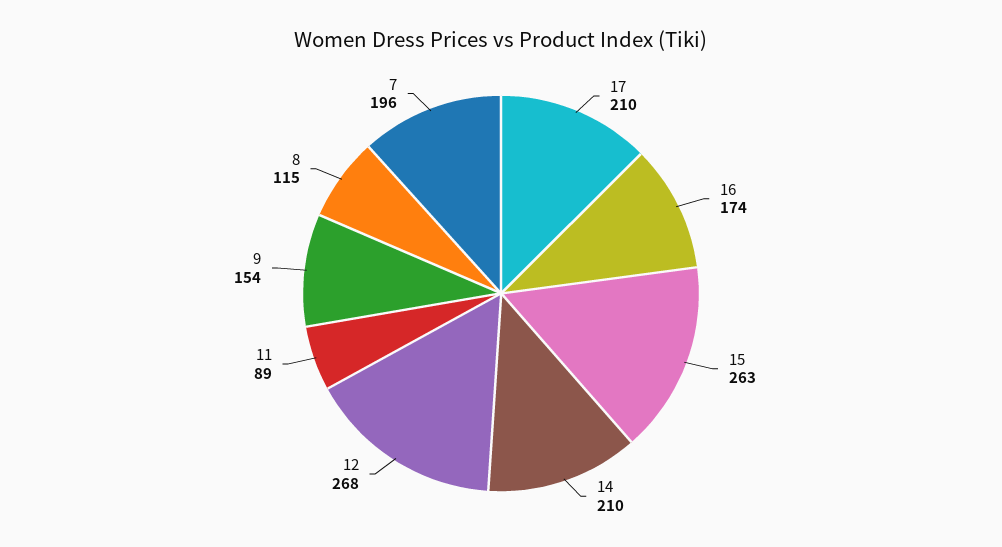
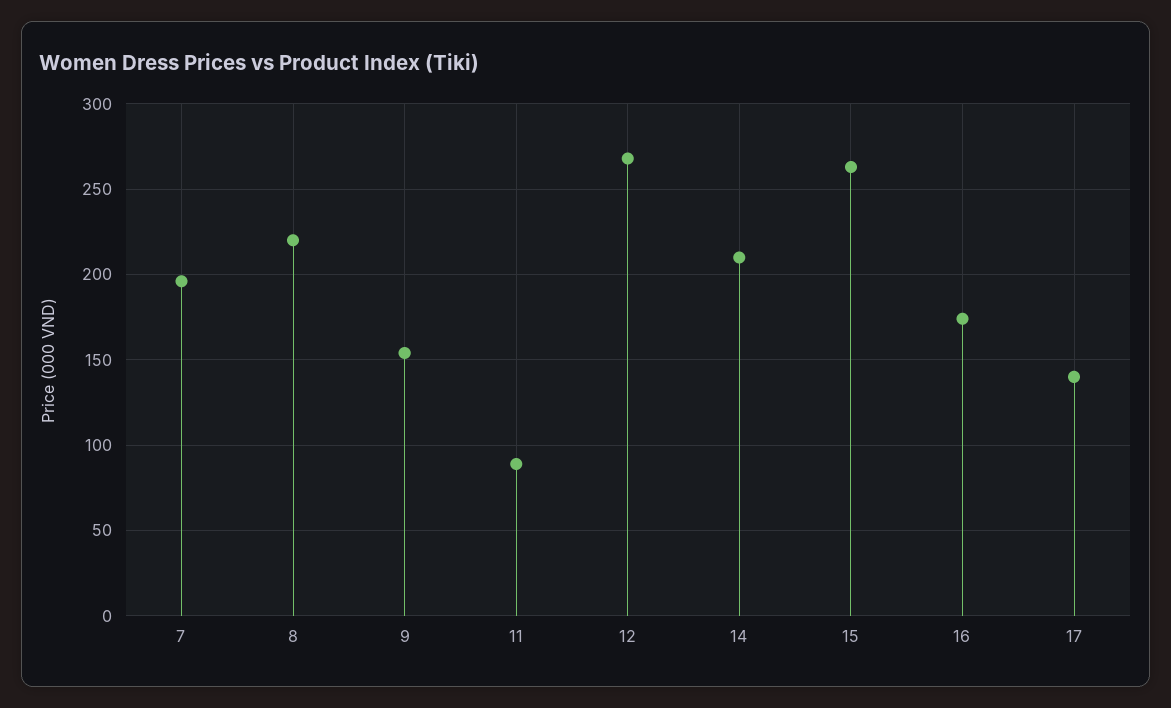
  {
-   "17": 210,
+   "17": 140,
    "16": 174,
    "15": 263,
    "14": 210,
    "12": 268,
    "11": 89,
    "9": 154,
-   "8": 115,
+   "8": 220,
    "7": 196
  }

